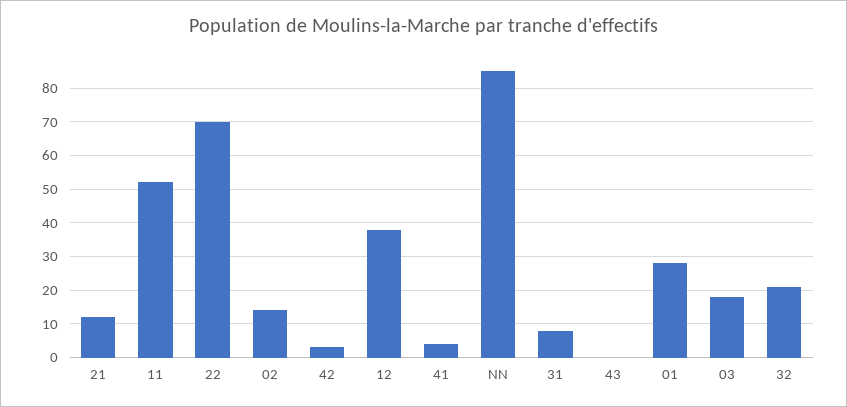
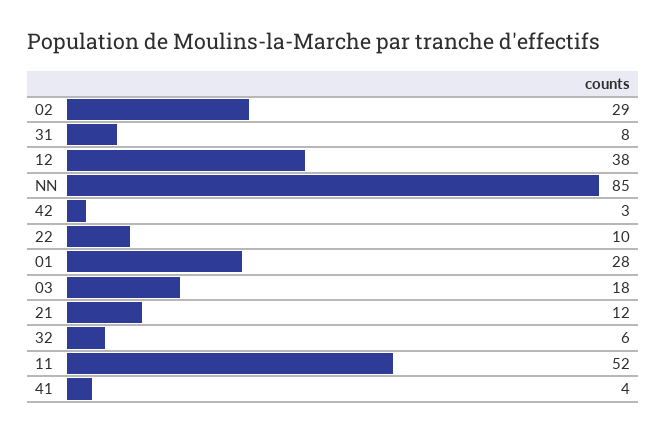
  {
    "21": 12,
    "11": 52,
-   "22": 70,
+   "22": 10,
-   "02": 15,
+   "02": 29,
    "42": 3,
    "12": 38,
    "41": 4,
    "NN": 85,
    "31": 8,
-   "43": 0,
    "01": 28,
    "03": 18,
-   "32": 20
+   "32": 6
  }

